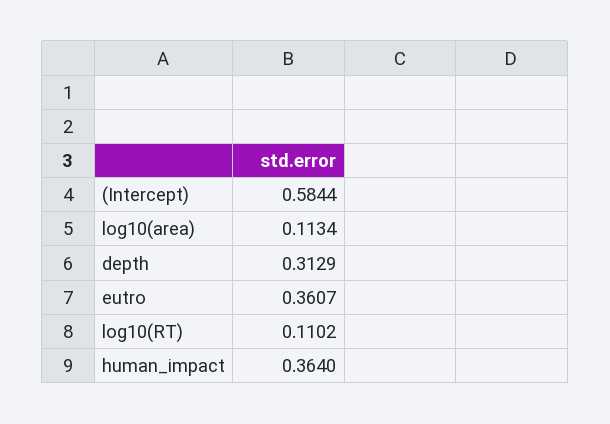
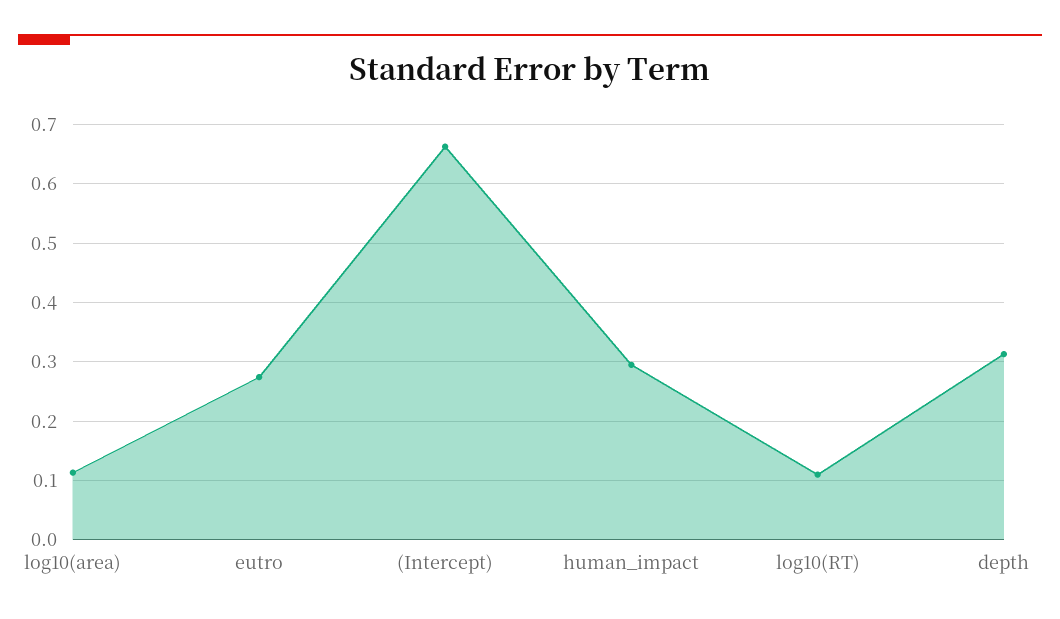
  {
-   "(Intercept)": 0.5844,
+   "(Intercept)": 0.66,
    "log10(area)": 0.1134,
    "depth": 0.3129,
-   "eutro": 0.3607,
+   "eutro": 0.28,
    "log10(RT)": 0.1102,
-   "human_impact": 0.364
+   "human_impact": 0.3
  }

